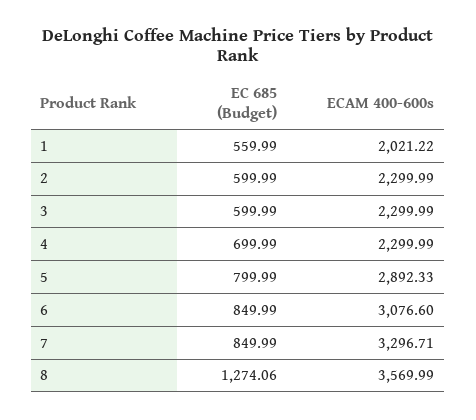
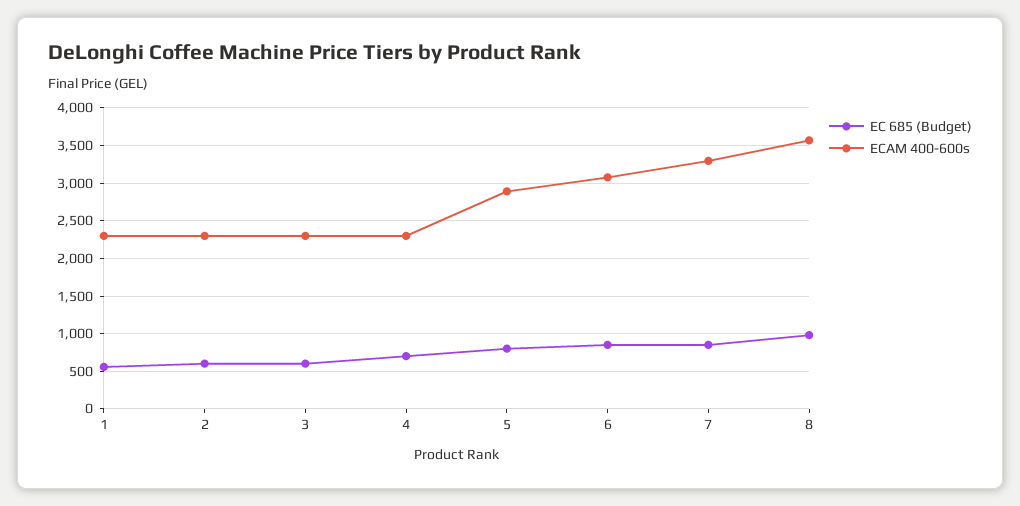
  {
    "EC 685 (Budget)": {
      "1": 559.99,
      "2": 599.99,
      "3": 599.99,
      "4": 699.99,
      "5": 799.99,
      "6": 849.99,
      "7": 849.99,
-     "8": 1274.06
+     "8": 1000
    },
    "ECAM 400-600s": {
-     "1": 2021.22,
+     "1": 2300,
      "2": 2299.99,
      "3": 2299.99,
      "4": 2299.99,
      "5": 2892.33,
      "6": 3076.6,
      "7": 3296.71,
      "8": 3569.99
    }
  }

